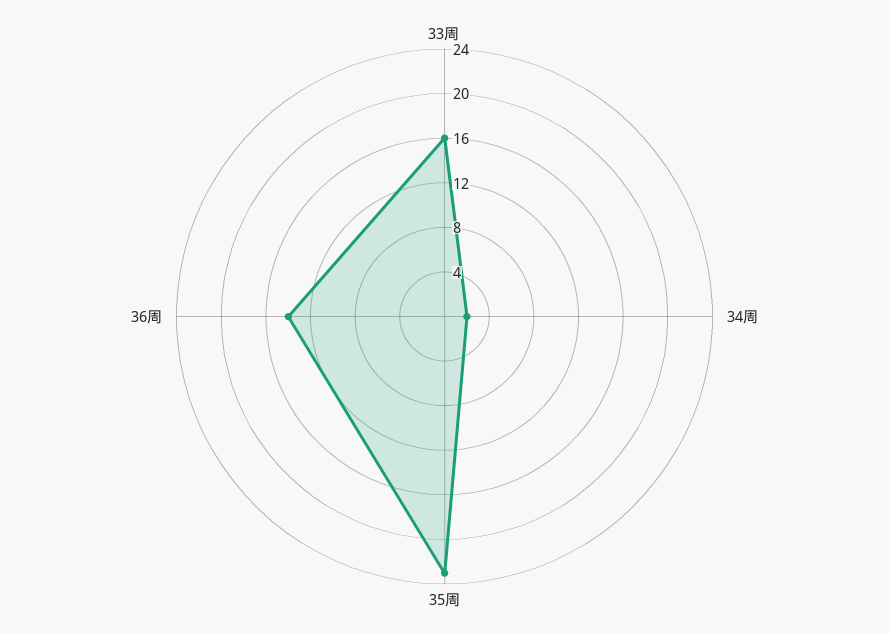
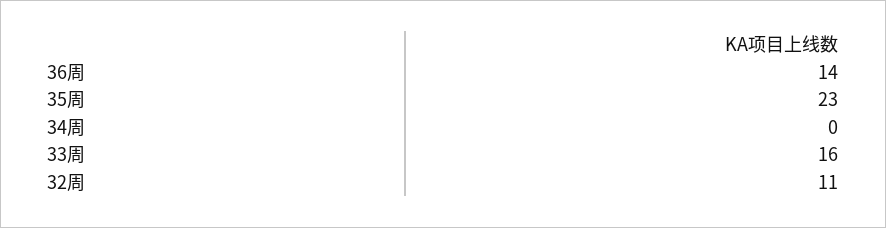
  {
    "33周": 16,
-   "34周": 2,
+   "34周": 0,
    "35周": 23,
-   "36周": 14
+   "36周": 14,
+   "32周": 11
  }

